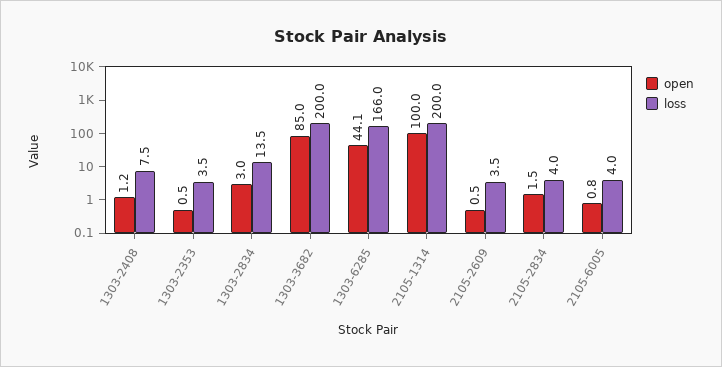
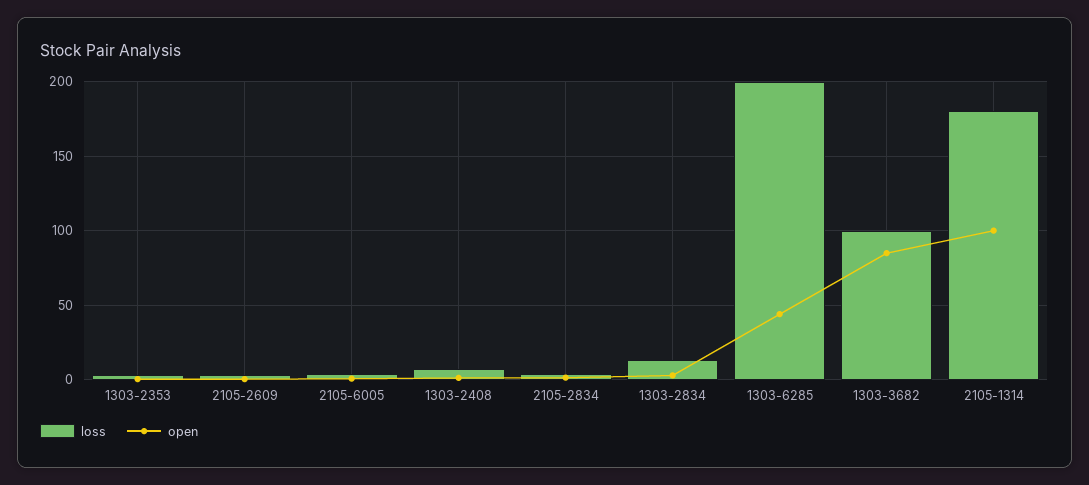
  {
    "open": {
      "1303-2408": 1.2,
      "1303-2353": 0.5,
      "1303-2834": 3,
      "1303-3682": 85,
      "1303-6285": 44.1,
      "2105-1314": 100,
      "2105-2609": 0.5,
      "2105-2834": 1.5,
      "2105-6005": 0.8
    },
    "loss": {
      "1303-2408": 7.5,
      "1303-2353": 3.5,
      "1303-2834": 13.5,
-     "1303-3682": 200,
+     "1303-3682": 100,
-     "1303-6285": 166,
+     "1303-6285": 200,
-     "2105-1314": 200,
+     "2105-1314": 180,
      "2105-2609": 3.5,
      "2105-2834": 4,
      "2105-6005": 4
    }
  }

